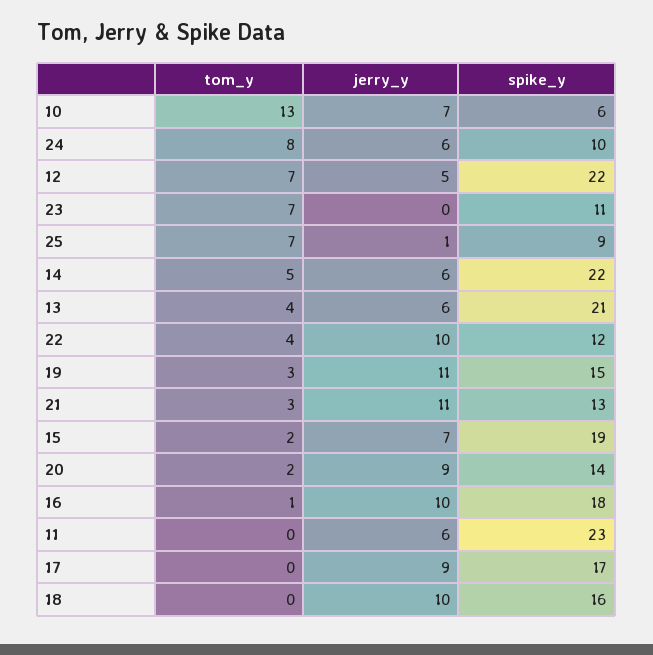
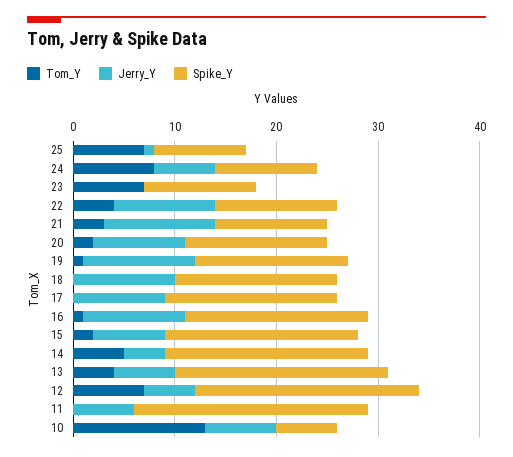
  {
    "tom_y": {
      "10": 13,
      "24": 8,
      "12": 7,
      "23": 7,
      "25": 7,
      "14": 5,
      "13": 4,
      "22": 4,
-     "19": 3,
+     "19": 1,
      "21": 3,
      "15": 2,
      "20": 2,
      "16": 1,
      "11": 0,
      "17": 0,
      "18": 0
    },
    "jerry_y": {
      "10": 7,
      "24": 6,
      "12": 5,
      "23": 0,
      "25": 1,
-     "14": 6,
+     "14": 4,
      "13": 6,
      "22": 10,
      "19": 11,
      "21": 11,
      "15": 7,
      "20": 9,
      "16": 10,
      "11": 6,
      "17": 9,
      "18": 10
    },
    "spike_y": {
      "10": 6,
      "24": 10,
      "12": 22,
      "23": 11,
      "25": 9,
-     "14": 22,
+     "14": 20,
      "13": 21,
      "22": 12,
      "19": 15,
-     "21": 13,
+     "21": 11,
      "15": 19,
      "20": 14,
      "16": 18,
      "11": 23,
      "17": 17,
      "18": 16
    }
  }

